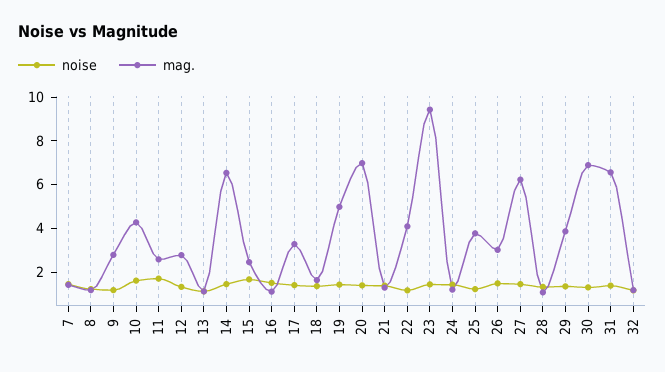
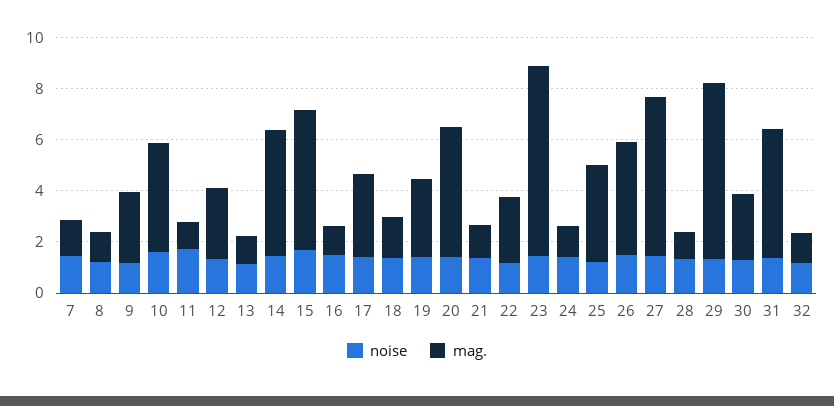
  {
    "noise": {
      "7": 1.5,
      "8": 1,
      "9": 1,
      "10": 1.5,
      "11": 1.5,
      "12": 1.5,
      "13": 1,
      "14": 1.5,
      "15": 1.5,
      "16": 1.5,
      "17": 1.5,
      "18": 1.5,
      "19": 1.5,
      "20": 1.5,
      "21": 1.5,
      "22": 1,
      "23": 1.5,
      "24": 1.5,
      "25": 1,
      "26": 1.5,
      "27": 1.5,
      "28": 1.5,
      "29": 1.5,
      "30": 1.5,
      "31": 1.5,
      "32": 1
    },
    "mag.": {
      "7": 1.5,
      "8": 1,
      "9": 3,
      "10": 4.5,
-     "11": 2.5,
+     "11": 1,
      "12": 3,
      "13": 1,
-     "14": 6.5,
+     "14": 5,
-     "15": 2.5,
+     "15": 5.5,
      "16": 1,
      "17": 3.5,
      "18": 1.5,
-     "19": 5,
+     "19": 3,
-     "20": 7,
+     "20": 5,
      "21": 1.5,
-     "22": 4,
+     "22": 2.5,
-     "23": 9.5,
+     "23": 7.5,
      "24": 1,
      "25": 4,
-     "26": 3,
+     "26": 4.5,
      "27": 6,
      "28": 1,
-     "29": 4,
+     "29": 7,
-     "30": 7,
+     "30": 2.5,
-     "31": 6.5,
+     "31": 5,
      "32": 1
    }
  }

